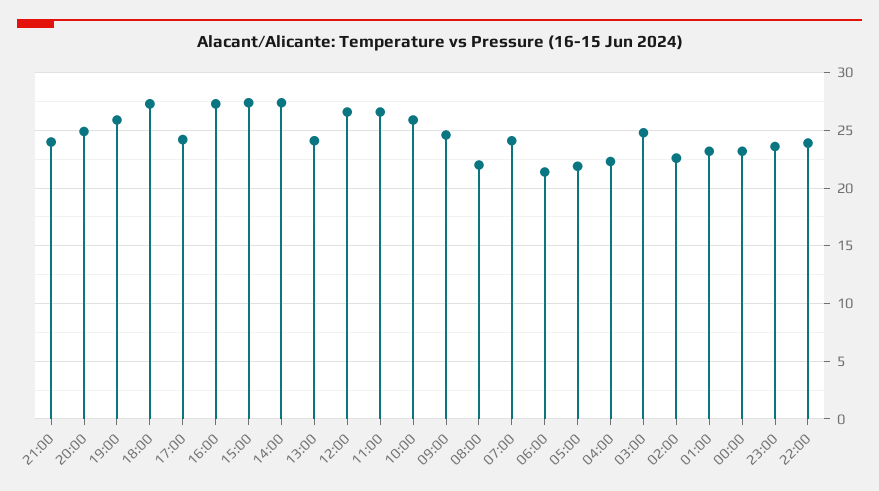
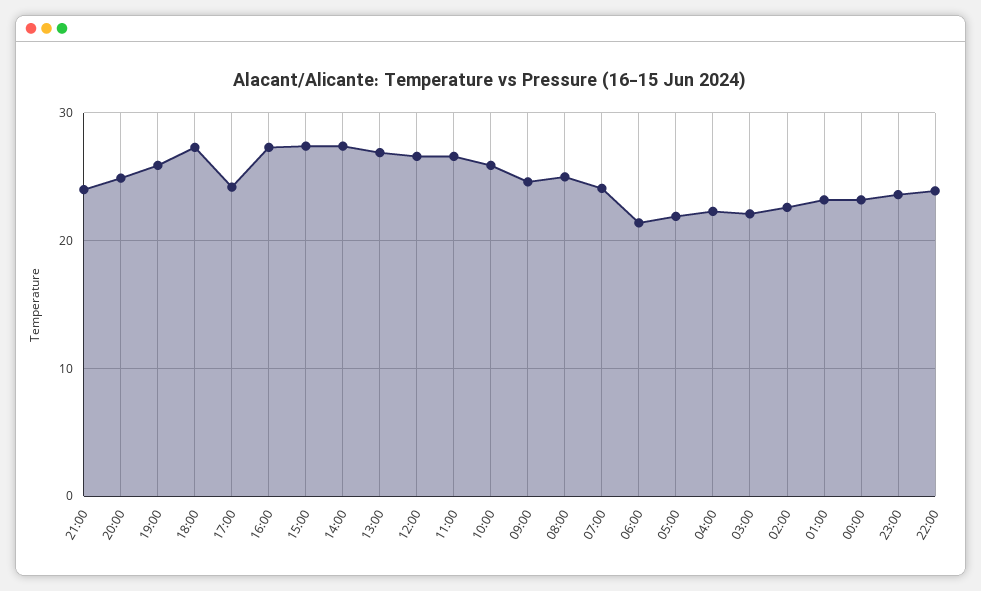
  {
    "21:00": 24,
    "20:00": 25,
    "19:00": 26,
    "18:00": 27,
    "17:00": 24,
    "16:00": 27,
    "15:00": 27,
    "14:00": 27,
-   "13:00": 24,
+   "13:00": 27,
    "12:00": 27,
    "11:00": 27,
    "10:00": 26,
    "09:00": 25,
-   "08:00": 22,
+   "08:00": 25,
    "07:00": 24,
    "06:00": 21,
    "05:00": 22,
    "04:00": 22,
-   "03:00": 25,
+   "03:00": 22,
    "02:00": 23,
    "01:00": 23,
    "00:00": 23,
    "23:00": 24,
    "22:00": 24
  }

